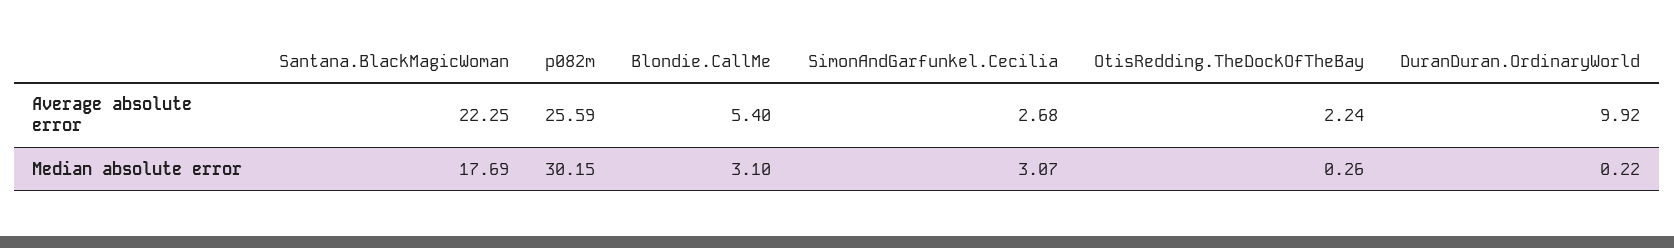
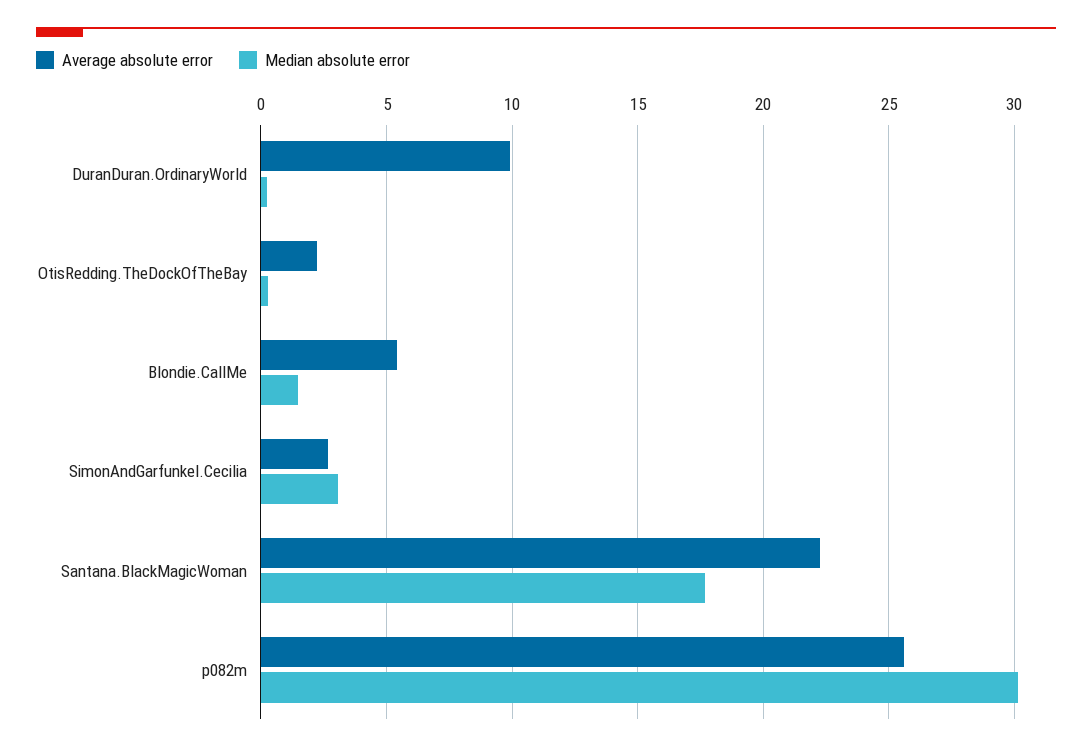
  {
    "Average absolute error": {
      "Santana.BlackMagicWoman": 22.25,
      "p082m": 25.59,
      "Blondie.CallMe": 5.4,
      "SimonAndGarfunkel.Cecilia": 2.68,
      "OtisRedding.TheDockOfTheBay": 2.24,
      "DuranDuran.OrdinaryWorld": 9.92
    },
    "Median absolute error": {
      "Santana.BlackMagicWoman": 17.69,
      "p082m": 30.15,
-     "Blondie.CallMe": 3.1,
+     "Blondie.CallMe": 1.5,
      "SimonAndGarfunkel.Cecilia": 3.07,
      "OtisRedding.TheDockOfTheBay": 0.26,
      "DuranDuran.OrdinaryWorld": 0.22
    }
  }

